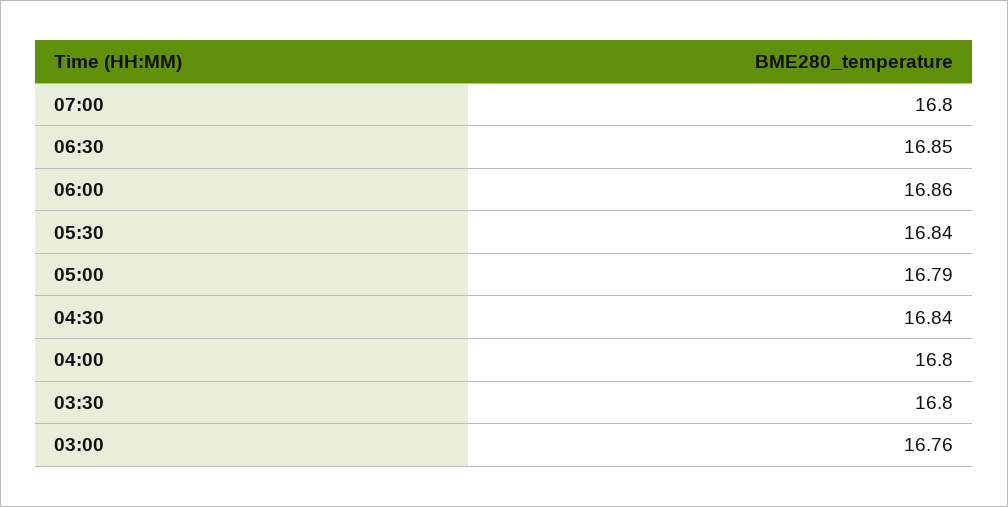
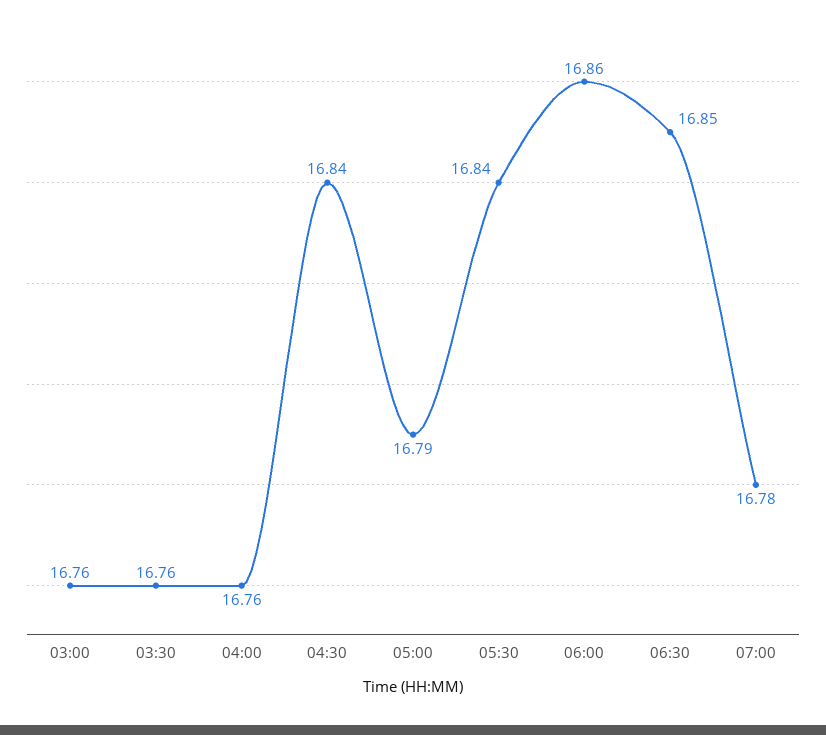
  {
-   "07:00": 16.8,
+   "07:00": 16.78,
    "06:30": 16.85,
    "06:00": 16.86,
    "05:30": 16.84,
    "05:00": 16.79,
    "04:30": 16.84,
-   "04:00": 16.8,
+   "04:00": 16.76,
-   "03:30": 16.8,
+   "03:30": 16.76,
    "03:00": 16.76
  }

